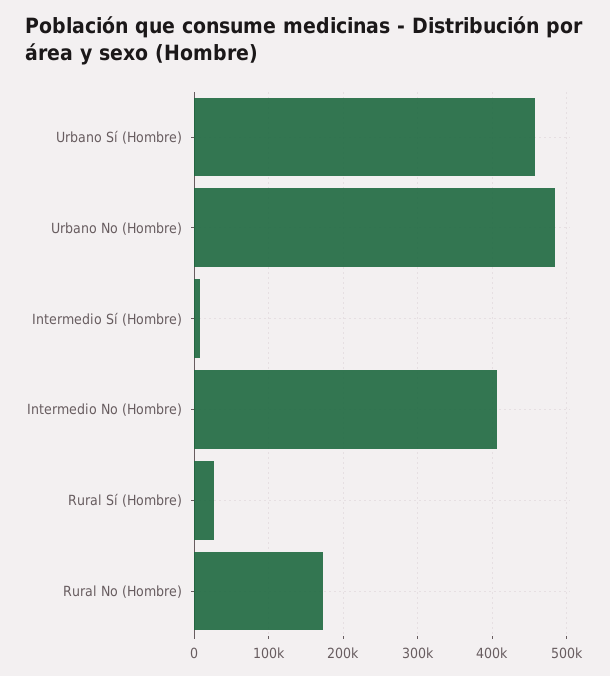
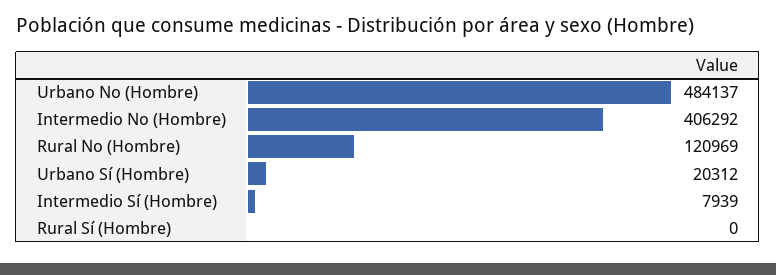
  {
-   "Urbano Sí (Hombre)": 460000,
+   "Urbano Sí (Hombre)": 20312,
    "Urbano No (Hombre)": 484137,
    "Intermedio Sí (Hombre)": 7939,
    "Intermedio No (Hombre)": 406292,
-   "Rural Sí (Hombre)": 30000,
+   "Rural Sí (Hombre)": 0,
-   "Rural No (Hombre)": 170000
+   "Rural No (Hombre)": 120969
  }

